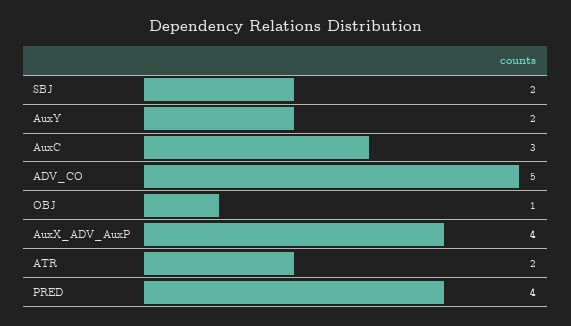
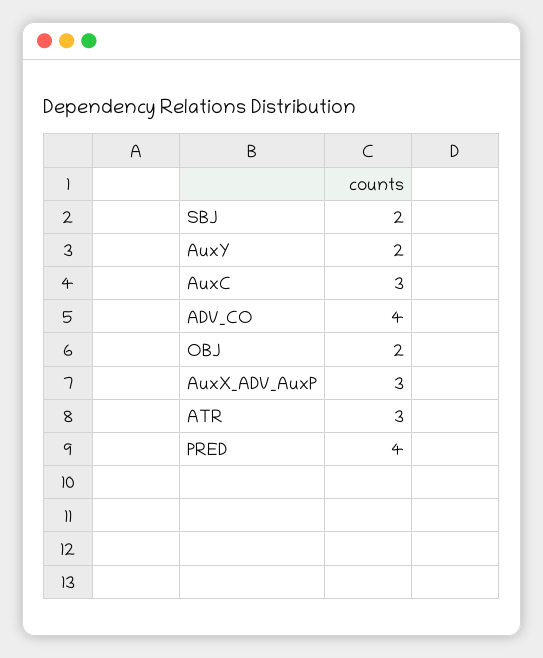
  {
    "SBJ": 2,
    "AuxY": 2,
    "AuxC": 3,
-   "ADV_CO": 5,
+   "ADV_CO": 4,
-   "OBJ": 1,
+   "OBJ": 2,
-   "AuxX_ADV_AuxP": 4,
+   "AuxX_ADV_AuxP": 3,
-   "ATR": 2,
+   "ATR": 3,
    "PRED": 4
  }

